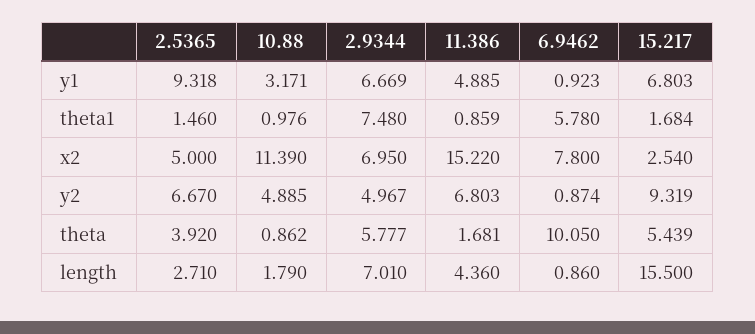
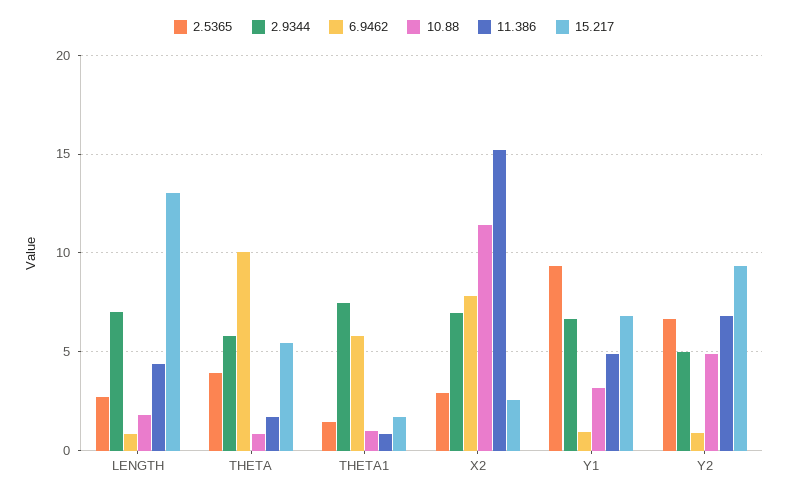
  {
    "2.5365": {
      "y1": 9.318,
      "theta1": 1.46,
-     "x2": 5,
+     "x2": 3,
      "y2": 6.67,
      "theta": 3.92,
      "length": 2.71
    },
    "10.88": {
      "y1": 3.171,
      "theta1": 0.976,
      "x2": 11.39,
      "y2": 4.885,
      "theta": 0.862,
      "length": 1.79
    },
    "2.9344": {
      "y1": 6.669,
      "theta1": 7.48,
      "x2": 6.95,
      "y2": 4.967,
      "theta": 5.777,
      "length": 7.01
    },
    "11.386": {
      "y1": 4.885,
      "theta1": 0.859,
      "x2": 15.22,
      "y2": 6.803,
      "theta": 1.681,
      "length": 4.36
    },
    "6.9462": {
      "y1": 0.923,
      "theta1": 5.78,
      "x2": 7.8,
      "y2": 0.874,
      "theta": 10.05,
      "length": 0.86
    },
    "15.217": {
      "y1": 6.803,
      "theta1": 1.684,
      "x2": 2.54,
      "y2": 9.319,
      "theta": 5.439,
-     "length": 15.5
+     "length": 13
    }
  }

